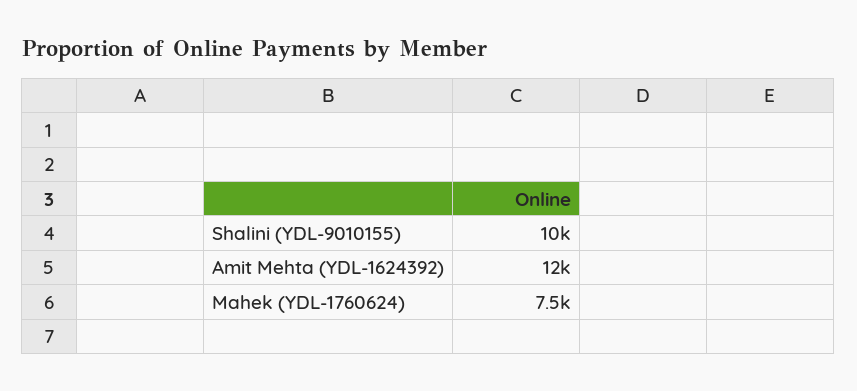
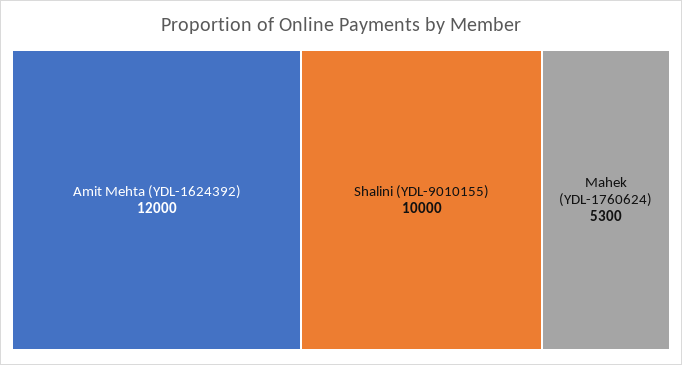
  {
    "Shalini (YDL-9010155)": 10000,
    "Amit Mehta (YDL-1624392)": 12000,
-   "Mahek (YDL-1760624)": 7500
+   "Mahek (YDL-1760624)": 5300
  }

